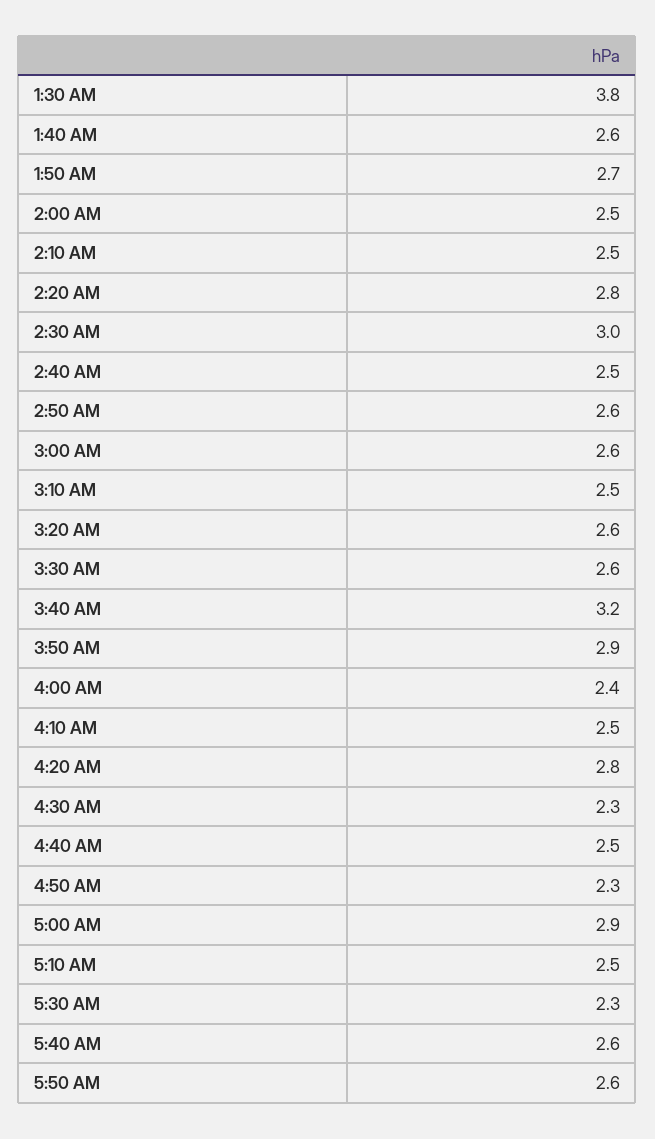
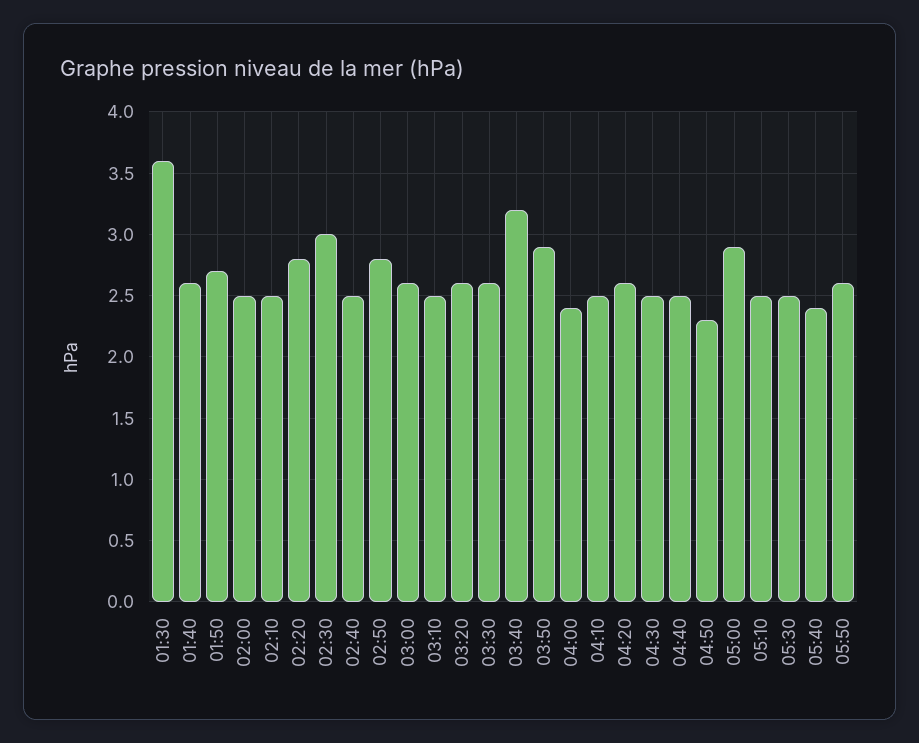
  {
-   "1:30 AM": 3.8,
+   "1:30 AM": 3.6,
    "1:40 AM": 2.6,
    "1:50 AM": 2.7,
    "2:00 AM": 2.5,
    "2:10 AM": 2.5,
    "2:20 AM": 2.8,
    "2:30 AM": 3,
    "2:40 AM": 2.5,
-   "2:50 AM": 2.6,
+   "2:50 AM": 2.8,
    "3:00 AM": 2.6,
    "3:10 AM": 2.5,
    "3:20 AM": 2.6,
    "3:30 AM": 2.6,
    "3:40 AM": 3.2,
    "3:50 AM": 2.9,
    "4:00 AM": 2.4,
    "4:10 AM": 2.5,
-   "4:20 AM": 2.8,
+   "4:20 AM": 2.6,
-   "4:30 AM": 2.3,
+   "4:30 AM": 2.5,
    "4:40 AM": 2.5,
    "4:50 AM": 2.3,
    "5:00 AM": 2.9,
    "5:10 AM": 2.5,
-   "5:30 AM": 2.3,
+   "5:30 AM": 2.5,
-   "5:40 AM": 2.6,
+   "5:40 AM": 2.4,
    "5:50 AM": 2.6
  }

